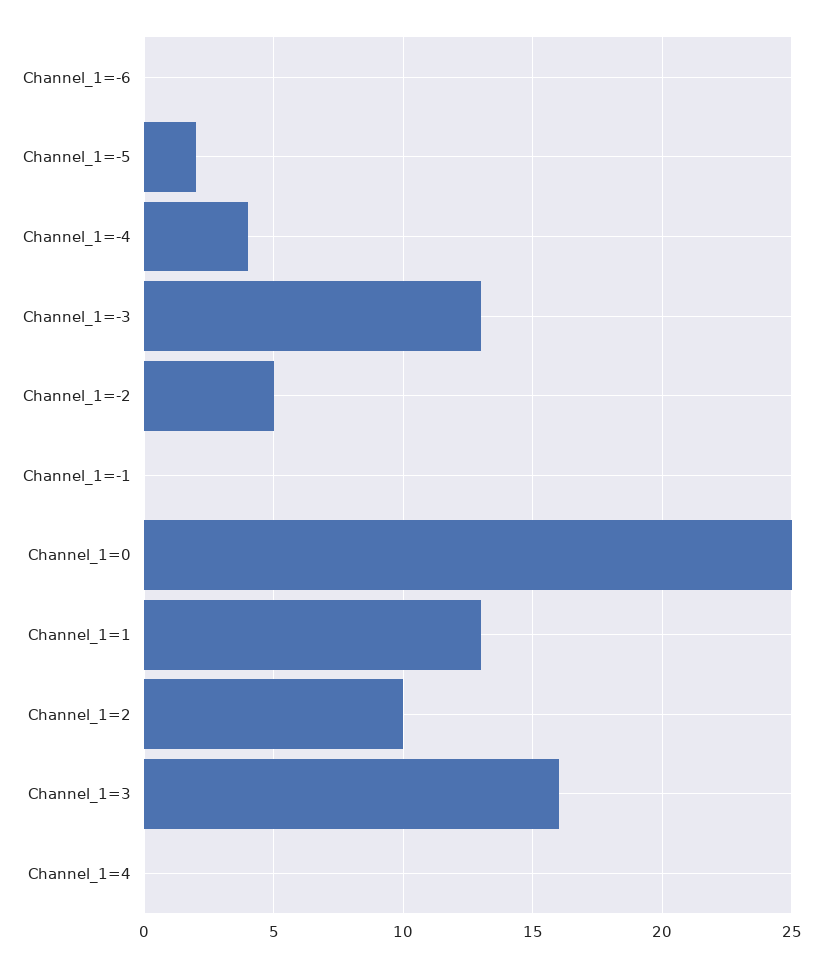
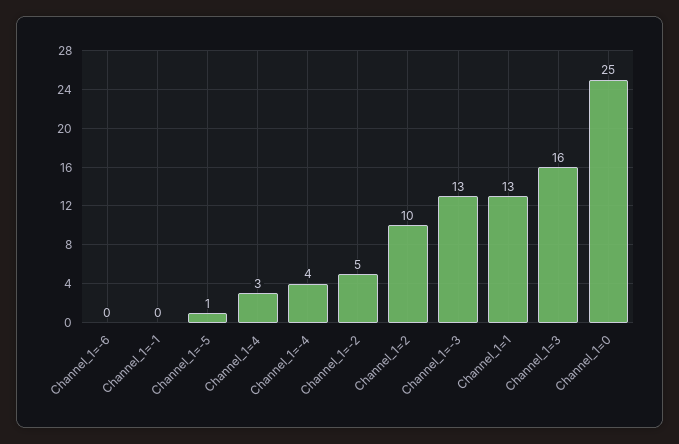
  {
    "Channel_1=-6": 0,
-   "Channel_1=-5": 2,
+   "Channel_1=-5": 1,
    "Channel_1=-4": 4,
    "Channel_1=-3": 13,
    "Channel_1=-2": 5,
    "Channel_1=-1": 0,
    "Channel_1=0": 25,
    "Channel_1=1": 13,
    "Channel_1=2": 10,
    "Channel_1=3": 16,
-   "Channel_1=4": 0
+   "Channel_1=4": 3
  }

